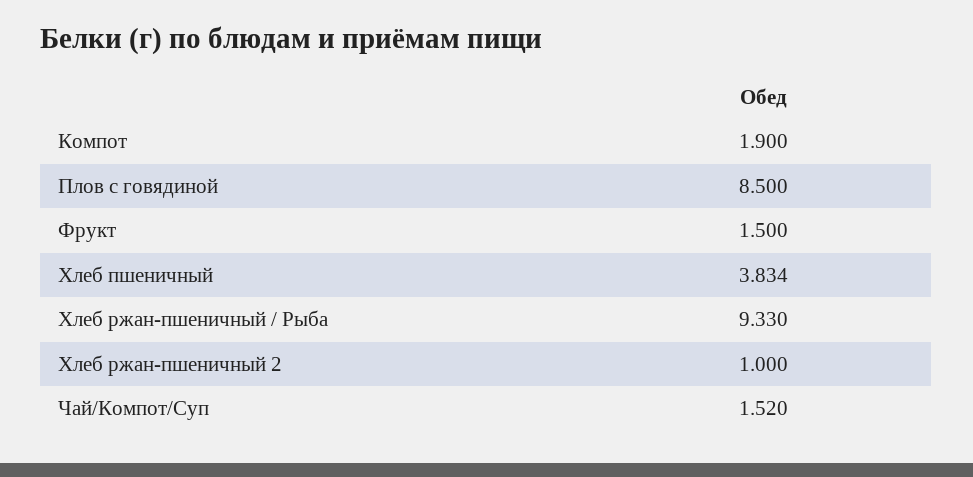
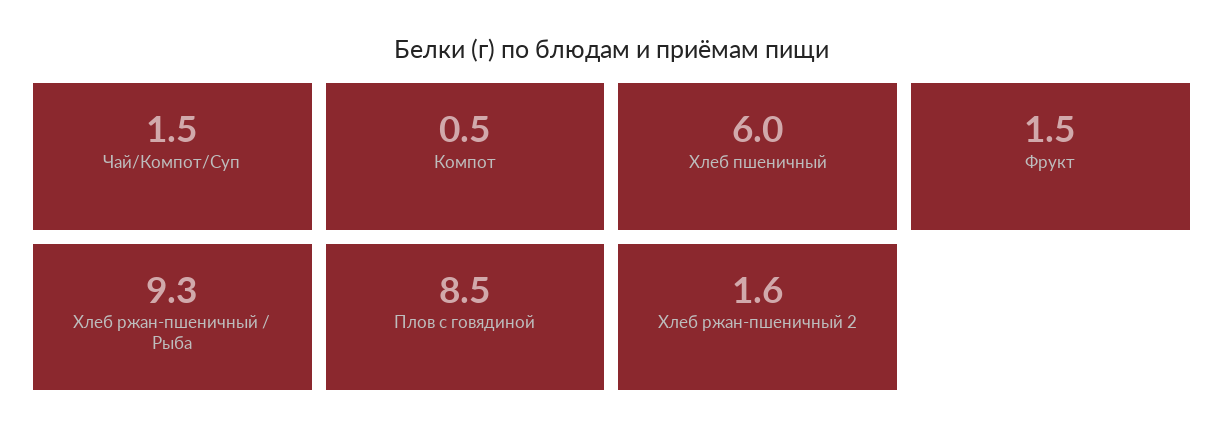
  {
-   "Компот": 1.9,
+   "Компот": 0.5,
    "Плов с говядиной": 8.5,
    "Фрукт": 1.5,
-   "Хлеб пшеничный": 3.834,
+   "Хлеб пшеничный": 6,
    "Хлеб ржан-пшеничный / Рыба": 9.33,
-   "Хлеб ржан-пшеничный 2": 1,
+   "Хлеб ржан-пшеничный 2": 1.6,
    "Чай/Компот/Суп": 1.52
  }

